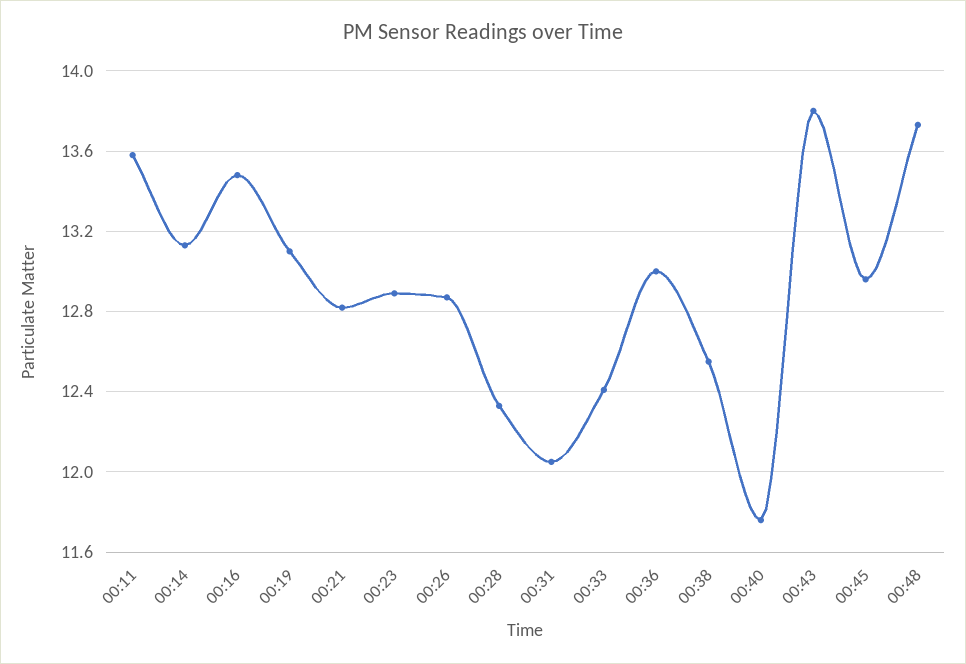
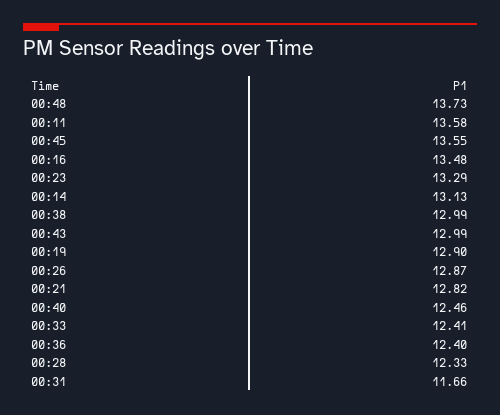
  {
    "00:11": 13.58,
    "00:14": 13.13,
    "00:16": 13.48,
-   "00:19": 13.1,
+   "00:19": 12.9,
    "00:21": 12.82,
-   "00:23": 12.9,
+   "00:23": 13.29,
    "00:26": 12.87,
    "00:28": 12.33,
-   "00:31": 12.05,
+   "00:31": 11.66,
    "00:33": 12.41,
-   "00:36": 13,
+   "00:36": 12.4,
-   "00:38": 12.55,
+   "00:38": 12.99,
-   "00:40": 11.75,
+   "00:40": 12.46,
-   "00:43": 13.8,
+   "00:43": 12.99,
-   "00:45": 12.95,
+   "00:45": 13.55,
    "00:48": 13.73
  }

